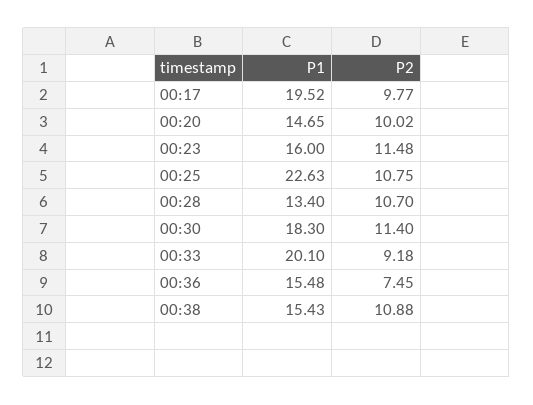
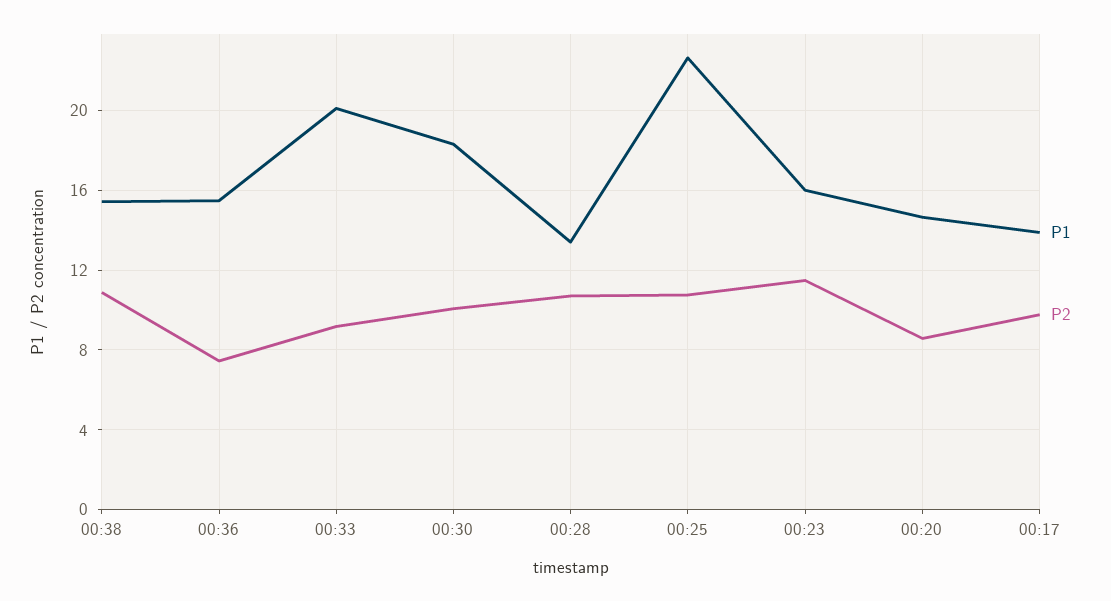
  {
    "P1": {
-     "00:17": 19.52,
+     "00:17": 14,
      "00:20": 14.65,
      "00:23": 16,
      "00:25": 22.63,
      "00:28": 13.4,
      "00:30": 18.3,
      "00:33": 20.1,
      "00:36": 15.48,
      "00:38": 15.43
    },
    "P2": {
      "00:17": 9.77,
-     "00:20": 10.02,
+     "00:20": 8.5,
      "00:23": 11.48,
      "00:25": 10.75,
      "00:28": 10.7,
-     "00:30": 11.4,
+     "00:30": 10,
      "00:33": 9.18,
      "00:36": 7.45,
      "00:38": 10.88
    }
  }

